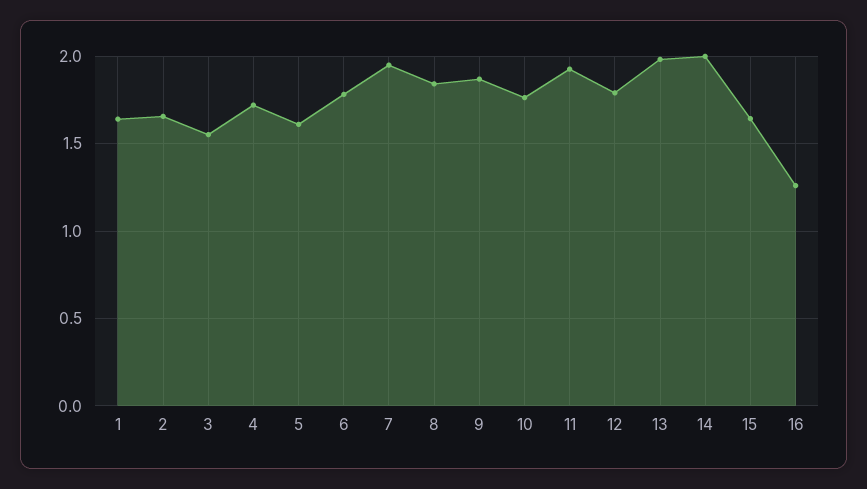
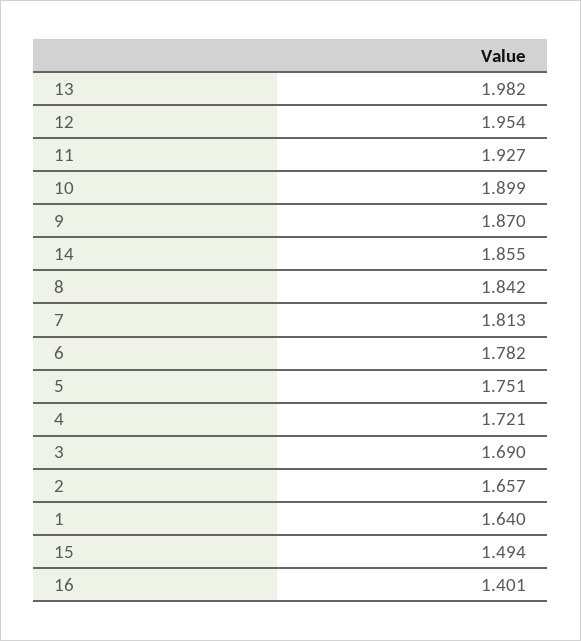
  {
    "1": 1.64,
    "2": 1.657,
-   "3": 1.55,
+   "3": 1.69,
    "4": 1.721,
-   "5": 1.6,
+   "5": 1.751,
    "6": 1.782,
-   "7": 1.95,
+   "7": 1.813,
    "8": 1.842,
    "9": 1.87,
-   "10": 1.75,
+   "10": 1.899,
    "11": 1.927,
-   "12": 1.8,
+   "12": 1.954,
    "13": 1.982,
-   "14": 2,
+   "14": 1.855,
-   "15": 1.65,
+   "15": 1.494,
-   "16": 1.25
+   "16": 1.401
  }

